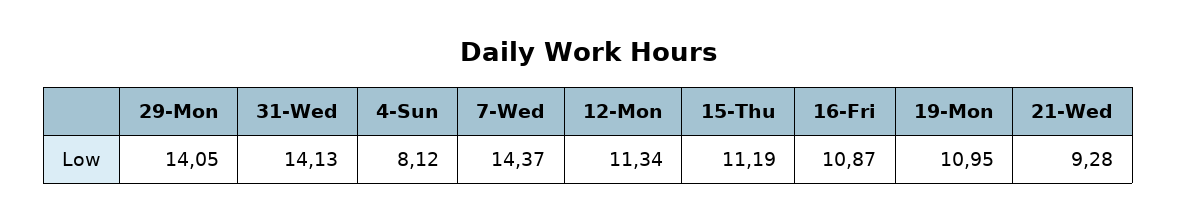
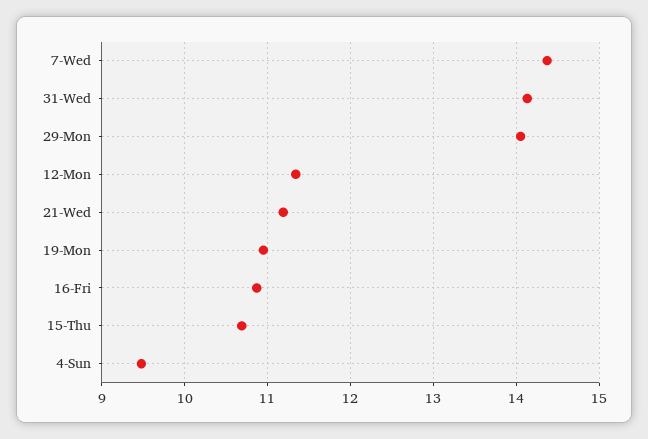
  {
    "29-Mon": 14.05,
    "31-Wed": 14.13,
-   "4-Sun": 8.12,
+   "4-Sun": 9.5,
    "7-Wed": 14.37,
    "12-Mon": 11.34,
-   "15-Thu": 11.19,
+   "15-Thu": 10.7,
    "16-Fri": 10.87,
    "19-Mon": 10.95,
-   "21-Wed": 9.28
+   "21-Wed": 11.2
  }

